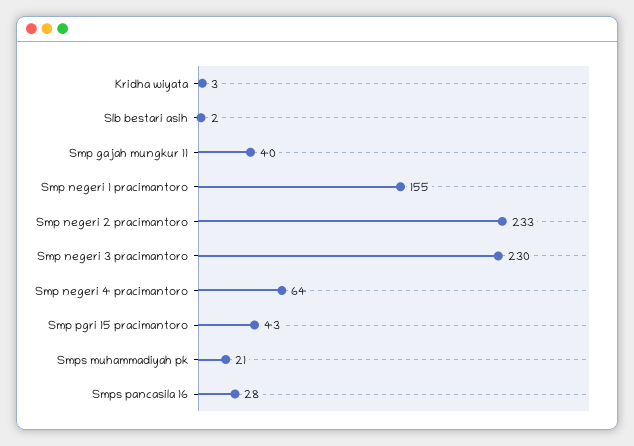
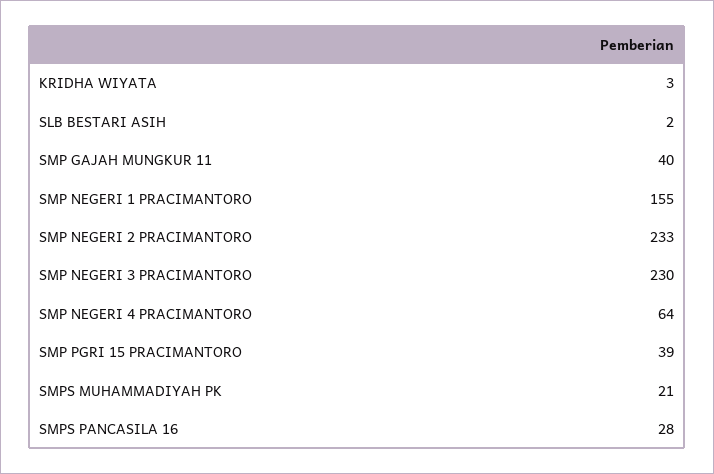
  {
    "Kridha wiyata": 3,
    "Slb bestari asih": 2,
    "Smp gajah mungkur 11": 40,
    "Smp negeri 1 pracimantoro": 155,
    "Smp negeri 2 pracimantoro": 233,
    "Smp negeri 3 pracimantoro": 230,
    "Smp negeri 4 pracimantoro": 64,
-   "Smp pgri 15 pracimantoro": 43,
+   "Smp pgri 15 pracimantoro": 39,
    "Smps muhammadiyah pk": 21,
    "Smps pancasila 16": 28
  }

